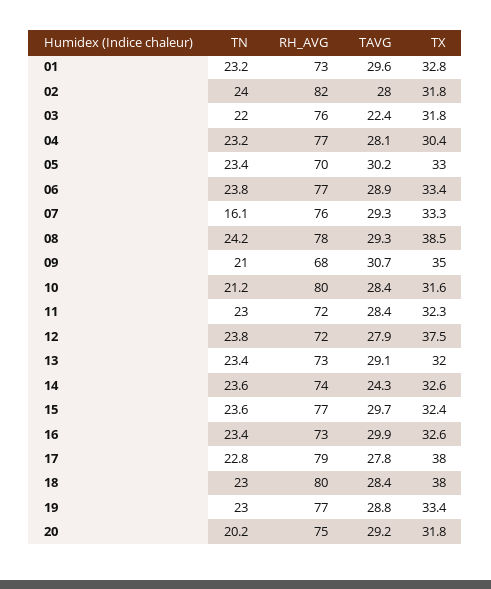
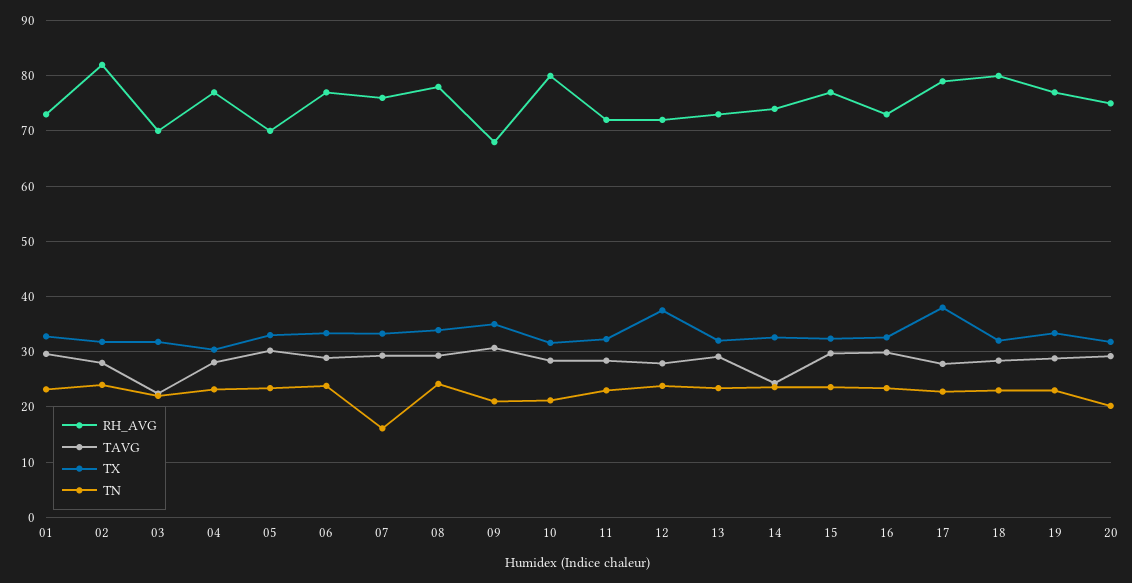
  {
    "TN": {
      "01": 23.2,
      "02": 24,
      "03": 22,
      "04": 23.2,
      "05": 23.4,
      "06": 23.8,
      "07": 16.1,
      "08": 24.2,
      "09": 21,
      "10": 21.2,
      "11": 23,
      "12": 23.8,
      "13": 23.4,
      "14": 23.6,
      "15": 23.6,
      "16": 23.4,
      "17": 22.8,
      "18": 23,
      "19": 23,
      "20": 20.2
    },
    "RH_AVG": {
      "01": 73,
      "02": 82,
-     "03": 76,
+     "03": 70,
      "04": 77,
      "05": 70,
      "06": 77,
      "07": 76,
      "08": 78,
      "09": 68,
      "10": 80,
      "11": 72,
      "12": 72,
      "13": 73,
      "14": 74,
      "15": 77,
      "16": 73,
      "17": 79,
      "18": 80,
      "19": 77,
      "20": 75
    },
    "TAVG": {
      "01": 29.6,
      "02": 28,
      "03": 22.4,
      "04": 28.1,
      "05": 30.2,
      "06": 28.9,
      "07": 29.3,
      "08": 29.3,
      "09": 30.7,
      "10": 28.4,
      "11": 28.4,
      "12": 27.9,
      "13": 29.1,
      "14": 24.3,
      "15": 29.7,
      "16": 29.9,
      "17": 27.8,
      "18": 28.4,
      "19": 28.8,
      "20": 29.2
    },
    "TX": {
      "01": 32.8,
      "02": 31.8,
      "03": 31.8,
      "04": 30.4,
      "05": 33,
      "06": 33.4,
      "07": 33.3,
-     "08": 38.5,
+     "08": 34,
      "09": 35,
      "10": 31.6,
      "11": 32.3,
      "12": 37.5,
      "13": 32,
      "14": 32.6,
      "15": 32.4,
      "16": 32.6,
      "17": 38,
-     "18": 38,
+     "18": 32,
      "19": 33.4,
      "20": 31.8
    }
  }

